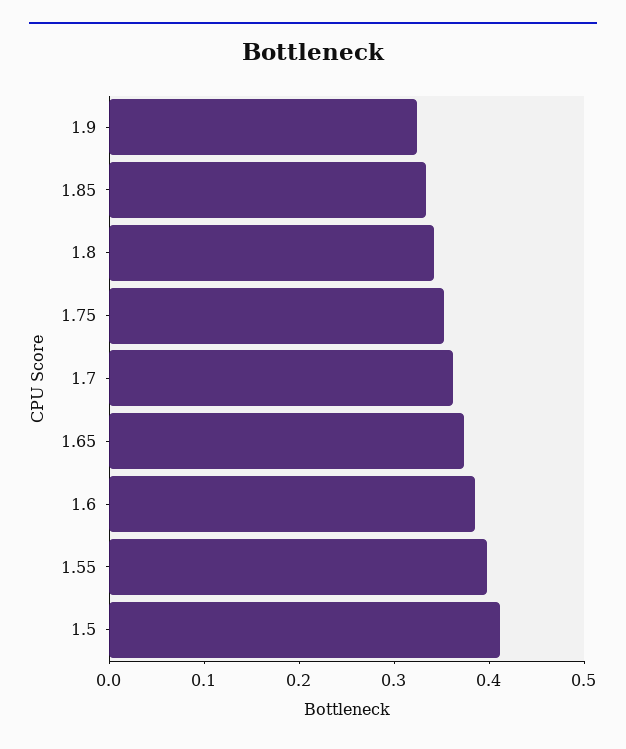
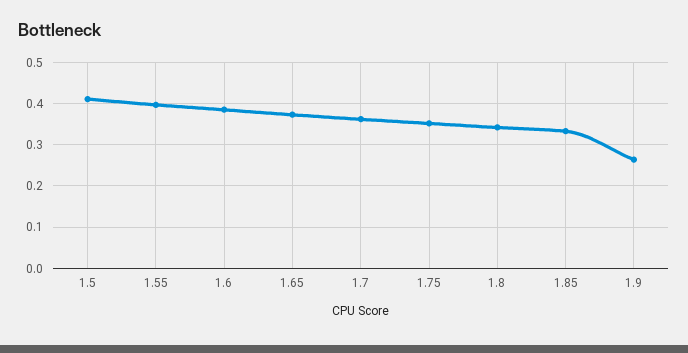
  {
-   "1.9": 0.32,
+   "1.9": 0.26,
    "1.85": 0.34,
    "1.8": 0.34,
    "1.75": 0.36,
    "1.7": 0.36,
    "1.65": 0.38,
    "1.6": 0.38,
    "1.55": 0.4,
    "1.5": 0.42
  }

